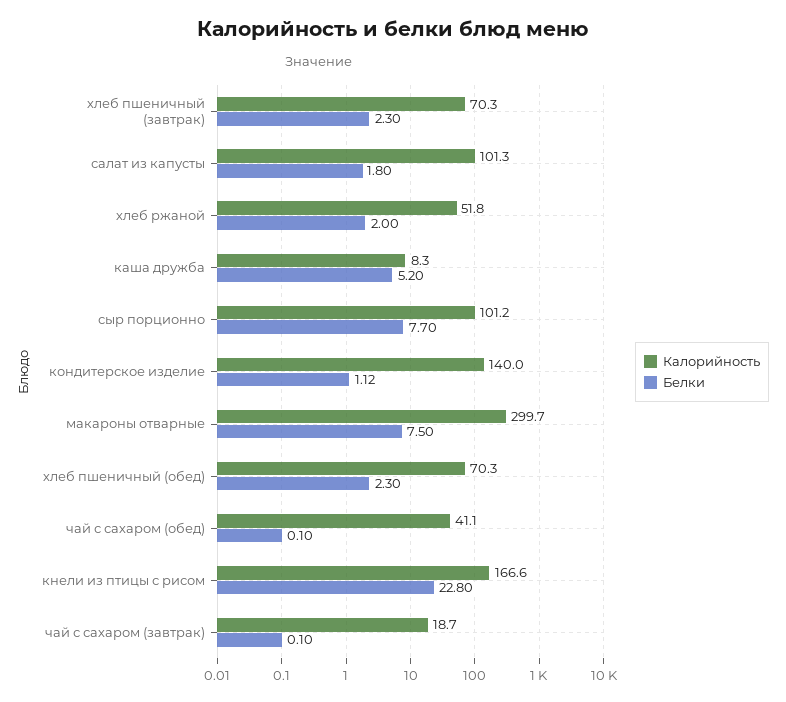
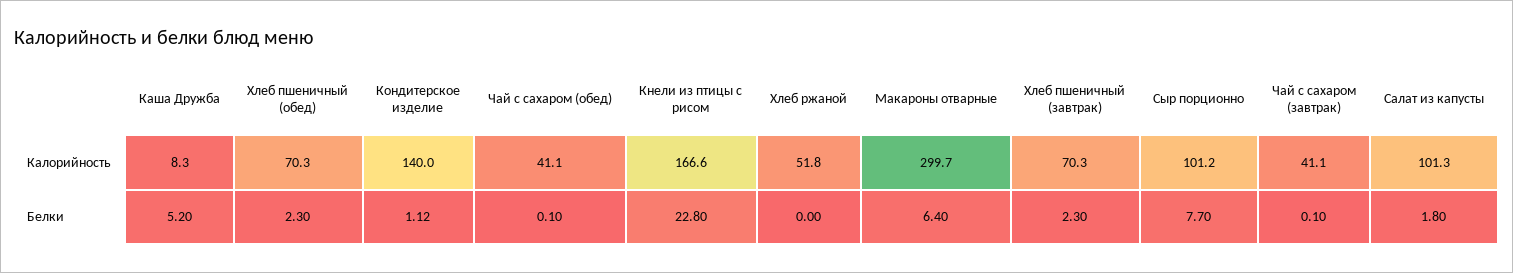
  {
    "Калорийность": {
      "хлеб пшеничный (завтрак)": 70.3,
      "салат из капусты": 101.3,
      "хлеб ржаной": 51.8,
      "каша дружба": 8.3,
      "сыр порционно": 101.2,
      "кондитерское изделие": 140,
      "макароны отварные": 299.7,
      "хлеб пшеничный (обед)": 70.3,
      "чай с сахаром (обед)": 41.1,
      "кнели из птицы с рисом": 166.6,
-     "чай с сахаром (завтрак)": 18.7
+     "чай с сахаром (завтрак)": 41.1
    },
    "Белки": {
      "хлеб пшеничный (завтрак)": 2.3,
      "салат из капусты": 1.8,
-     "хлеб ржаной": 2,
+     "хлеб ржаной": 0,
      "каша дружба": 5.2,
      "сыр порционно": 7.7,
      "кондитерское изделие": 1.12,
-     "макароны отварные": 7.5,
+     "макароны отварные": 6.4,
      "хлеб пшеничный (обед)": 2.3,
      "чай с сахаром (обед)": 0.1,
      "кнели из птицы с рисом": 22.8,
      "чай с сахаром (завтрак)": 0.1
    }
  }

